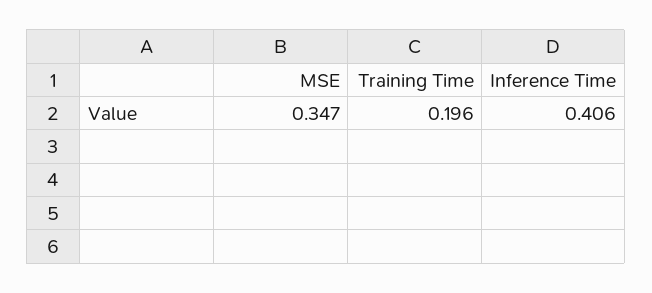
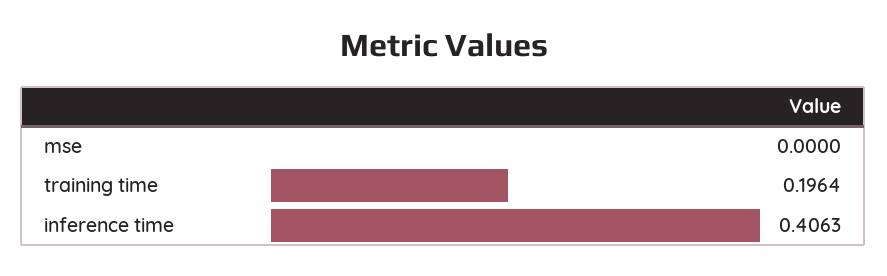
  {
-   "MSE": 0.347,
+   "MSE": 0,
    "Training Time": 0.1964,
    "Inference Time": 0.4063
  }

